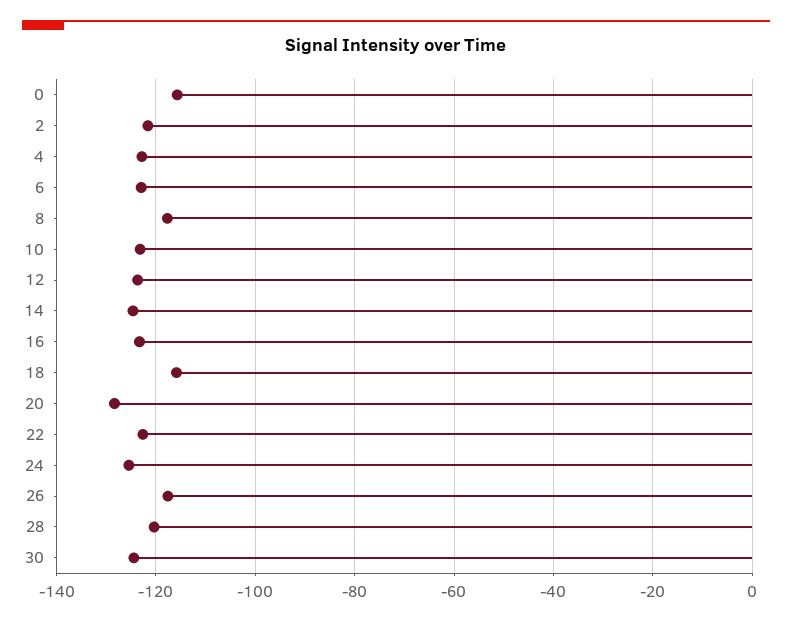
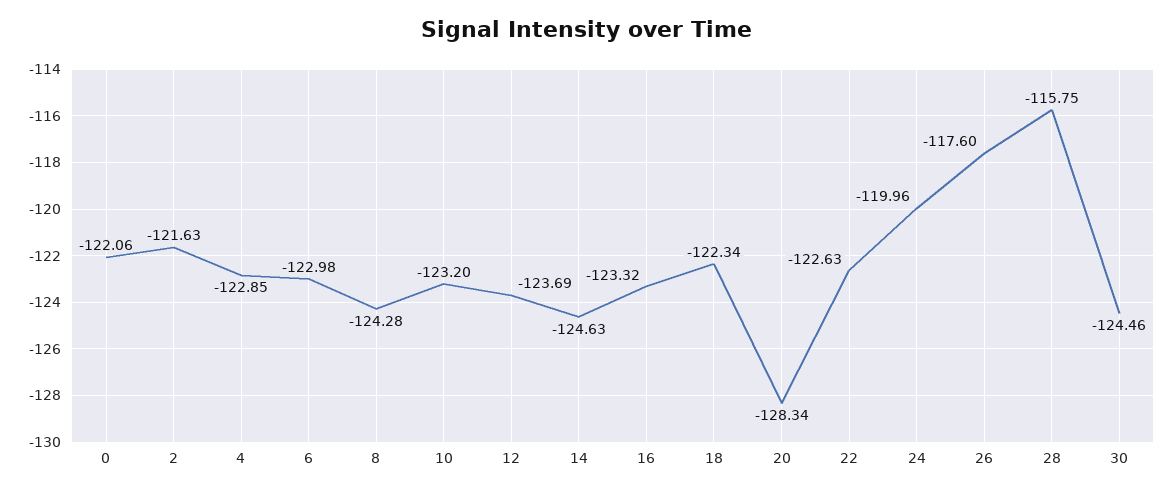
  {
-   "0": -116,
+   "0": -122.06,
    "2": -121.63,
    "4": -122.85,
    "6": -122.98,
-   "8": -118,
+   "8": -124.28,
    "10": -123.2,
    "12": -123.69,
    "14": -124.63,
    "16": -123.32,
-   "18": -116,
+   "18": -122.34,
    "20": -128.34,
    "22": -122.63,
-   "24": -126,
+   "24": -119.96,
    "26": -117.6,
-   "28": -120,
+   "28": -115.75,
    "30": -124.46
  }

